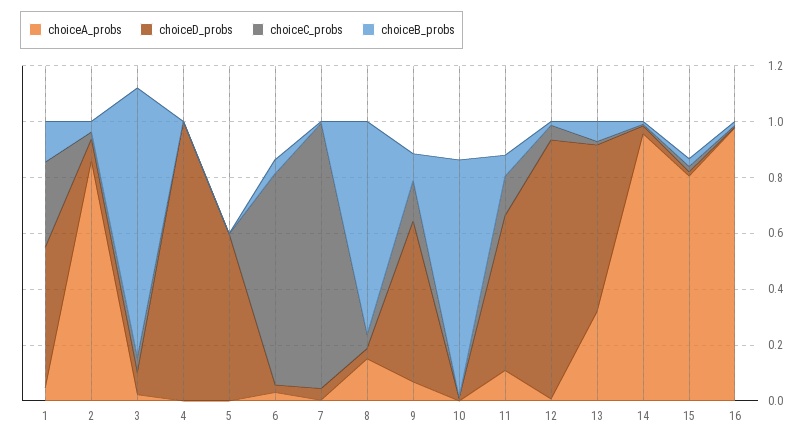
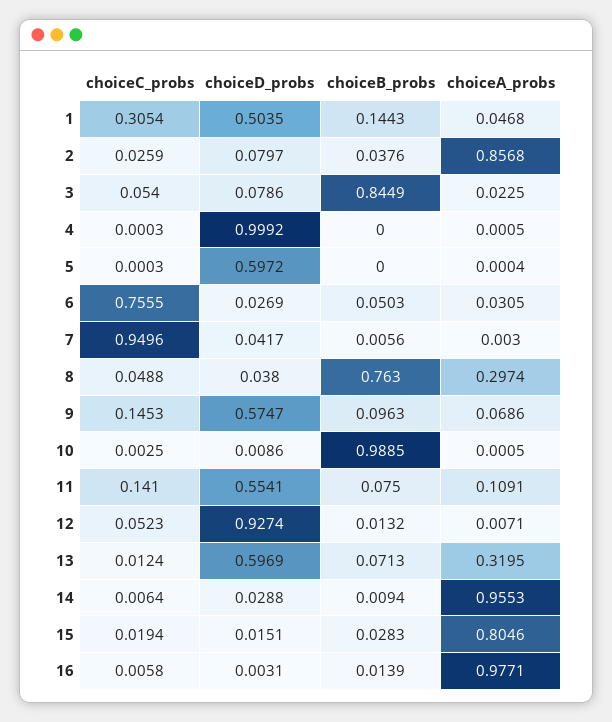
  {
    "choiceA_probs": {
      "1": 0.0468,
      "2": 0.8568,
      "3": 0.0225,
      "4": 0.0005,
      "5": 0.0004,
      "6": 0.0305,
      "7": 0.003,
-     "8": 0.15,
+     "8": 0.2974,
      "9": 0.0686,
      "10": 0.0005,
      "11": 0.1091,
      "12": 0.0071,
      "13": 0.3195,
      "14": 0.9553,
      "15": 0.8046,
      "16": 0.9771
    },
    "choiceD_probs": {
      "1": 0.5035,
      "2": 0.0797,
      "3": 0.0786,
      "4": 0.9992,
      "5": 0.5972,
      "6": 0.0269,
      "7": 0.0417,
      "8": 0.038,
      "9": 0.5747,
      "10": 0.0086,
      "11": 0.5541,
      "12": 0.9274,
      "13": 0.5969,
      "14": 0.0288,
      "15": 0.0151,
      "16": 0.0031
    },
    "choiceC_probs": {
      "1": 0.3054,
      "2": 0.0259,
      "3": 0.054,
      "4": 0.0003,
      "5": 0.0003,
      "6": 0.7555,
      "7": 0.9496,
      "8": 0.0488,
      "9": 0.1453,
      "10": 0.0025,
      "11": 0.141,
      "12": 0.0523,
      "13": 0.0124,
      "14": 0.0064,
      "15": 0.0194,
      "16": 0.0058
    },
    "choiceB_probs": {
      "1": 0.1443,
      "2": 0.0376,
-     "3": 0.95,
+     "3": 0.8449,
      "4": 0,
      "5": 0,
      "6": 0.0503,
      "7": 0.0056,
      "8": 0.763,
      "9": 0.0963,
-     "10": 0.85,
+     "10": 0.9885,
      "11": 0.075,
      "12": 0.0132,
      "13": 0.0713,
      "14": 0.0094,
      "15": 0.0283,
      "16": 0.0139
    }
  }

